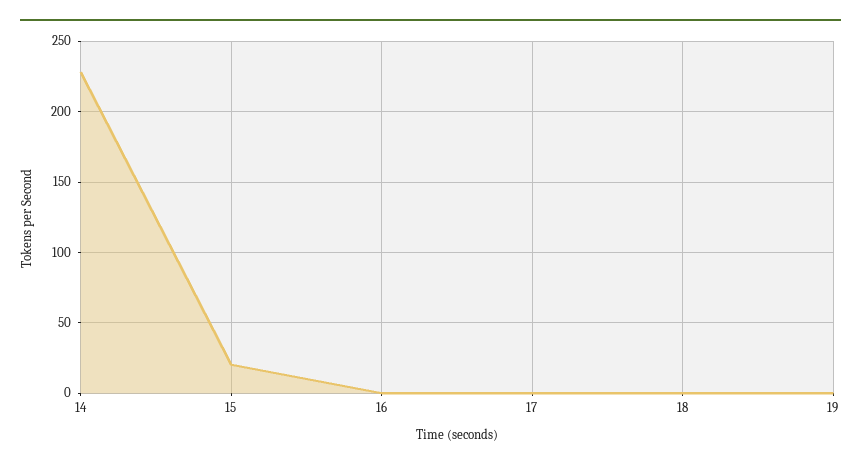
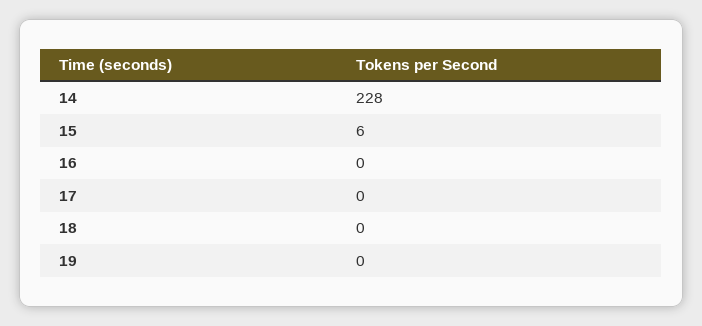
  {
    "14": 228,
-   "15": 20,
+   "15": 6,
    "16": 0,
    "17": 0,
    "18": 0,
    "19": 0
  }

